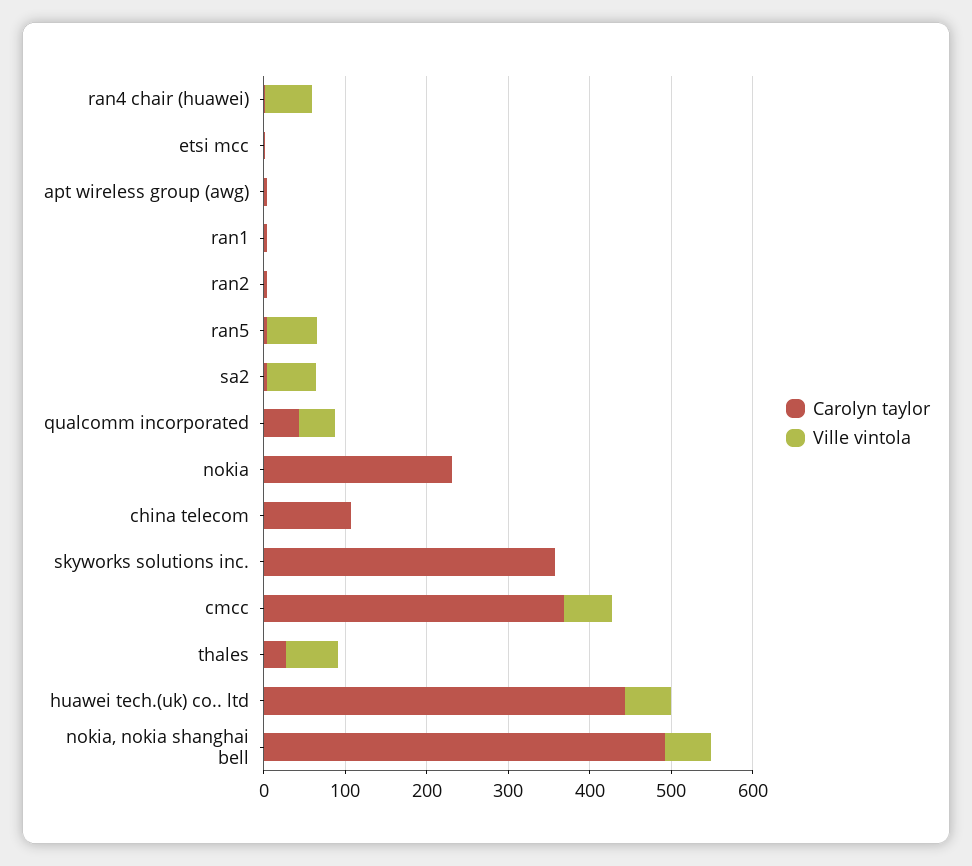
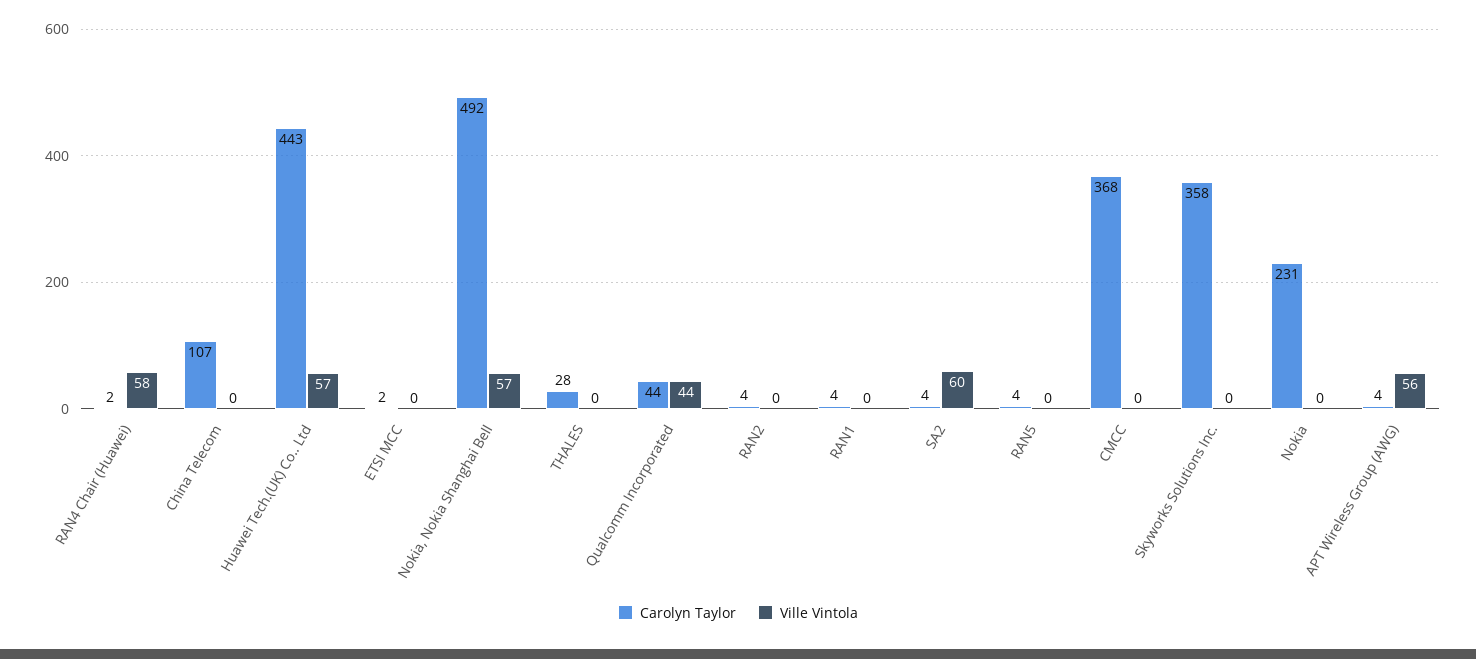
  {
    "Carolyn taylor": {
      "ran4 chair (huawei)": 2,
      "etsi mcc": 2,
      "apt wireless group (awg)": 4,
      "ran1": 4,
      "ran2": 4,
      "ran5": 4,
      "sa2": 4,
      "qualcomm incorporated": 44,
      "nokia": 231,
      "china telecom": 107,
      "skyworks solutions inc.": 358,
      "cmcc": 368,
      "thales": 28,
      "huawei tech.(uk) co.. ltd": 443,
      "nokia, nokia shanghai bell": 492
    },
    "Ville vintola": {
      "ran4 chair (huawei)": 58,
      "etsi mcc": 0,
-     "apt wireless group (awg)": 0,
+     "apt wireless group (awg)": 56,
      "ran1": 0,
      "ran2": 0,
-     "ran5": 60,
+     "ran5": 0,
      "sa2": 60,
      "qualcomm incorporated": 44,
      "nokia": 0,
      "china telecom": 0,
      "skyworks solutions inc.": 0,
-     "cmcc": 60,
+     "cmcc": 0,
-     "thales": 60,
+     "thales": 0,
      "huawei tech.(uk) co.. ltd": 57,
      "nokia, nokia shanghai bell": 57
    }
  }

